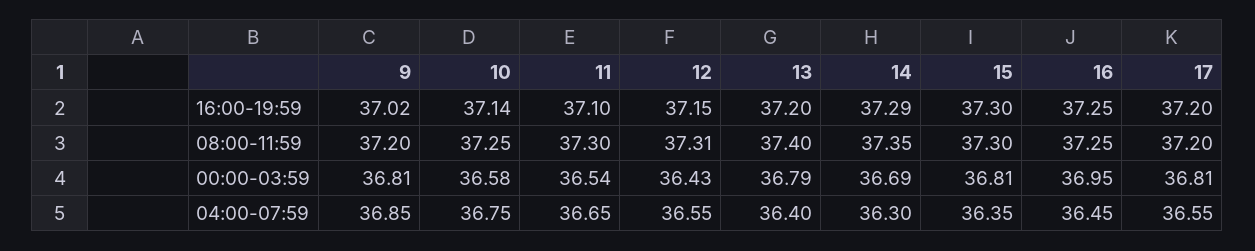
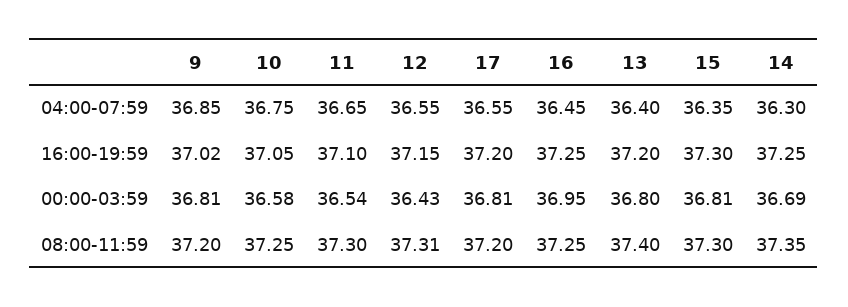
  {
    "9": {
      "16:00-19:59": 37.02,
      "08:00-11:59": 37.2,
      "00:00-03:59": 36.81,
      "04:00-07:59": 36.85
    },
    "10": {
-     "16:00-19:59": 37.14,
+     "16:00-19:59": 37.05,
      "08:00-11:59": 37.25,
      "00:00-03:59": 36.58,
      "04:00-07:59": 36.75
    },
    "11": {
      "16:00-19:59": 37.1,
      "08:00-11:59": 37.3,
      "00:00-03:59": 36.54,
      "04:00-07:59": 36.65
    },
    "12": {
      "16:00-19:59": 37.15,
      "08:00-11:59": 37.31,
      "00:00-03:59": 36.43,
      "04:00-07:59": 36.55
    },
    "13": {
      "16:00-19:59": 37.2,
      "08:00-11:59": 37.4,
-     "00:00-03:59": 36.79,
+     "00:00-03:59": 36.8,
      "04:00-07:59": 36.4
    },
    "14": {
-     "16:00-19:59": 37.29,
+     "16:00-19:59": 37.25,
      "08:00-11:59": 37.35,
      "00:00-03:59": 36.69,
      "04:00-07:59": 36.3
    },
    "15": {
      "16:00-19:59": 37.3,
      "08:00-11:59": 37.3,
      "00:00-03:59": 36.81,
      "04:00-07:59": 36.35
    },
    "16": {
      "16:00-19:59": 37.25,
      "08:00-11:59": 37.25,
      "00:00-03:59": 36.95,
      "04:00-07:59": 36.45
    },
    "17": {
      "16:00-19:59": 37.2,
      "08:00-11:59": 37.2,
      "00:00-03:59": 36.81,
      "04:00-07:59": 36.55
    }
  }

